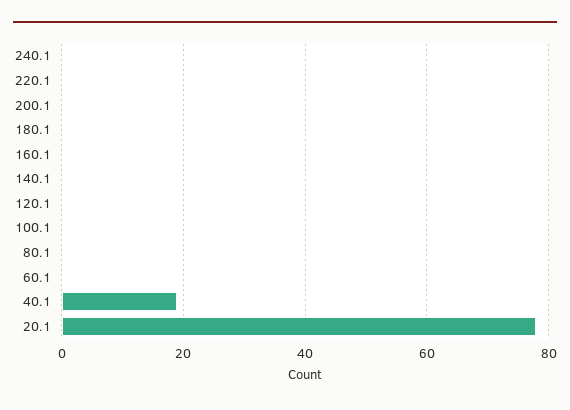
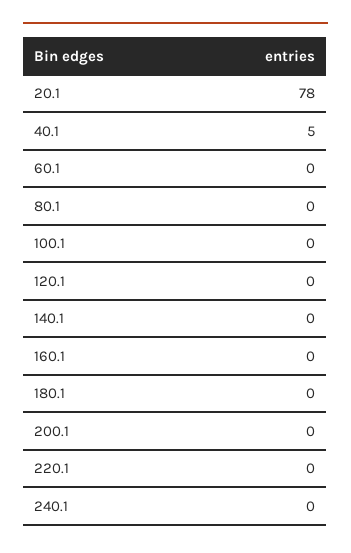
  {
    "240.1": 0,
    "220.1": 0,
    "200.1": 0,
    "180.1": 0,
    "160.1": 0,
    "140.1": 0,
    "120.1": 0,
    "100.1": 0,
    "80.1": 0,
    "60.1": 0,
-   "40.1": 20,
+   "40.1": 5,
    "20.1": 78
  }

